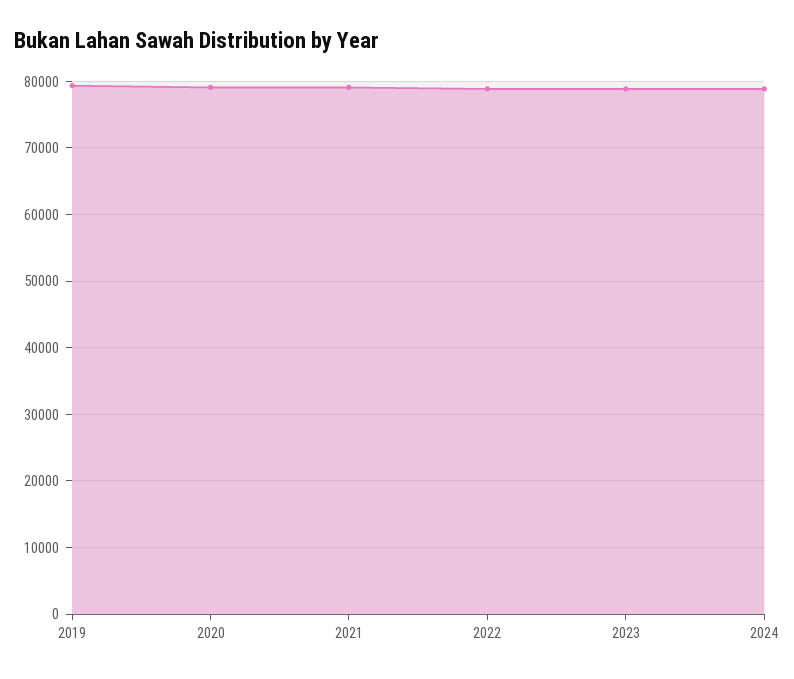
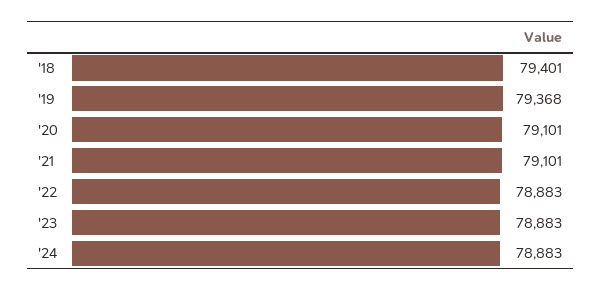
  {
    "2019": 79368,
    "2020": 79101,
    "2021": 79101,
    "2022": 78883,
    "2023": 78883,
-   "2024": 78883
+   "2024": 78883,
+   "'18": 79401
  }

